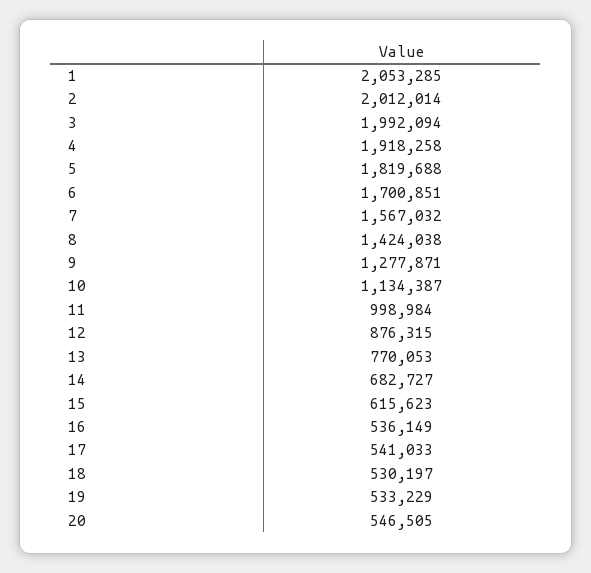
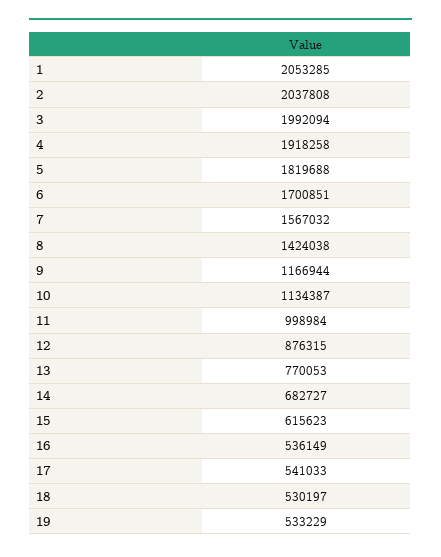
  {
    "1": 2053285,
-   "2": 2012014,
+   "2": 2037808,
    "3": 1992094,
    "4": 1918258,
    "5": 1819688,
    "6": 1700851,
    "7": 1567032,
    "8": 1424038,
-   "9": 1277871,
+   "9": 1166944,
    "10": 1134387,
    "11": 998984,
    "12": 876315,
    "13": 770053,
    "14": 682727,
    "15": 615623,
    "16": 536149,
    "17": 541033,
    "18": 530197,
-   "19": 533229,
+   "19": 533229
-   "20": 546505
  }

